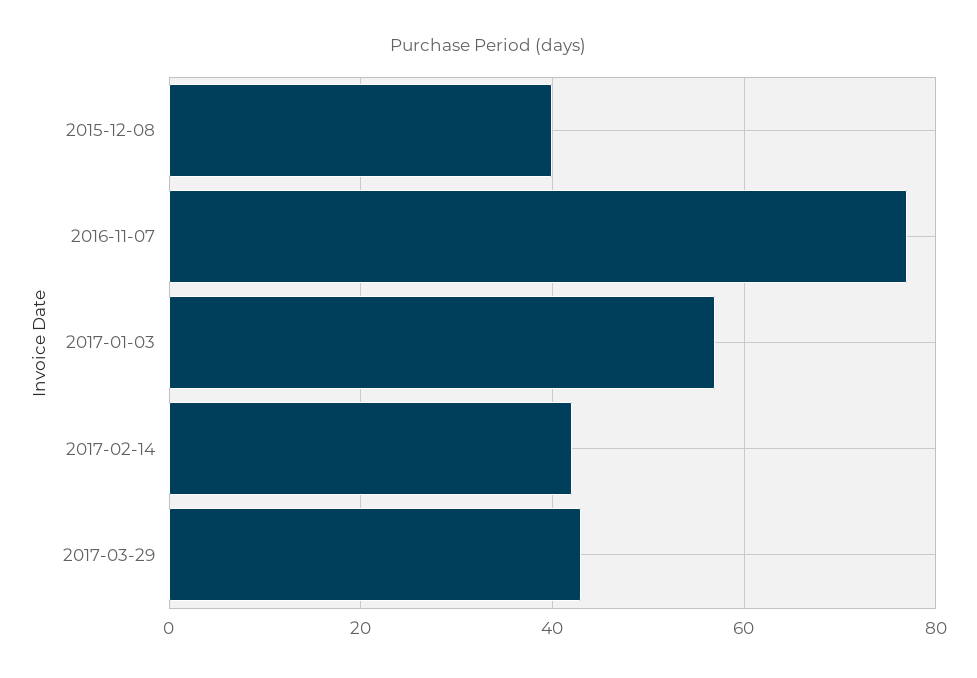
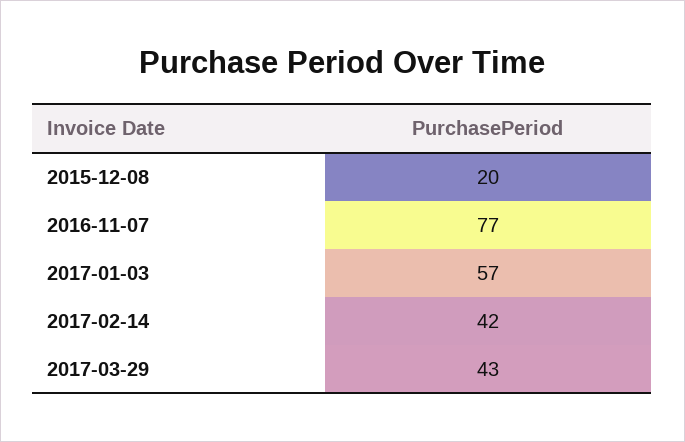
  {
-   "2015-12-08": 40,
+   "2015-12-08": 20,
    "2016-11-07": 77,
    "2017-01-03": 57,
    "2017-02-14": 42,
    "2017-03-29": 43
  }

